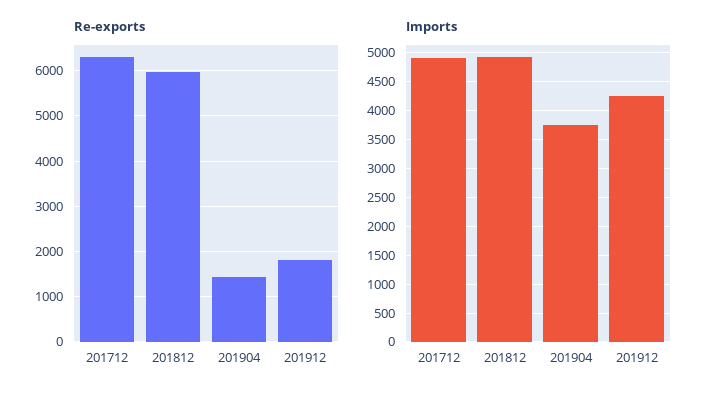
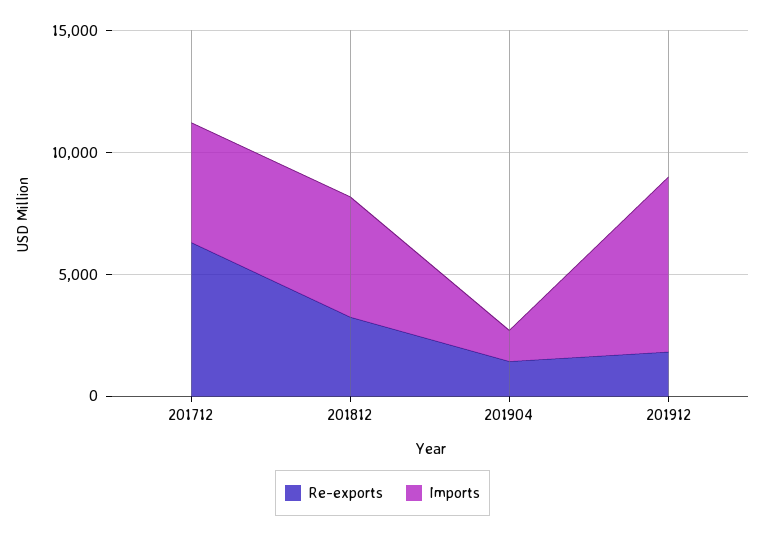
  {
    "Re-exports": {
      "201712": 6400,
-     "201812": 6000,
+     "201812": 3000,
      "201904": 1400,
      "201912": 1800
    },
    "Imports": {
      "201712": 5000,
      "201812": 5000,
-     "201904": 3750,
+     "201904": 1000,
-     "201912": 4250
+     "201912": 7000
    }
  }

